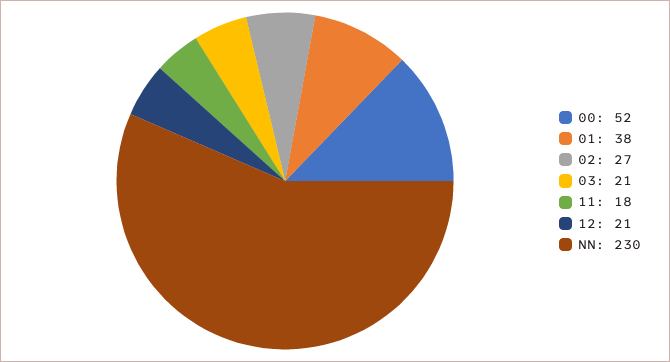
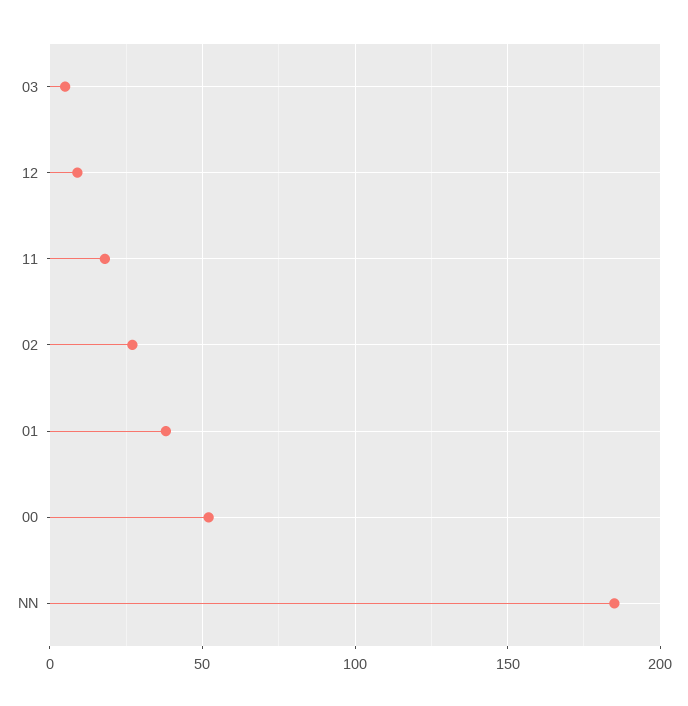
  {
    "00": 52,
    "01": 38,
    "02": 27,
-   "03": 21,
+   "03": 5,
    "11": 18,
-   "12": 21,
+   "12": 10,
-   "NN": 230
+   "NN": 185
  }

